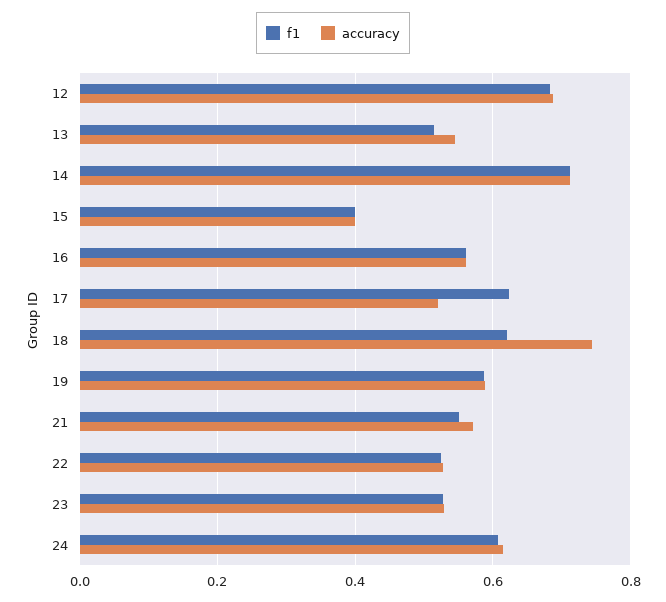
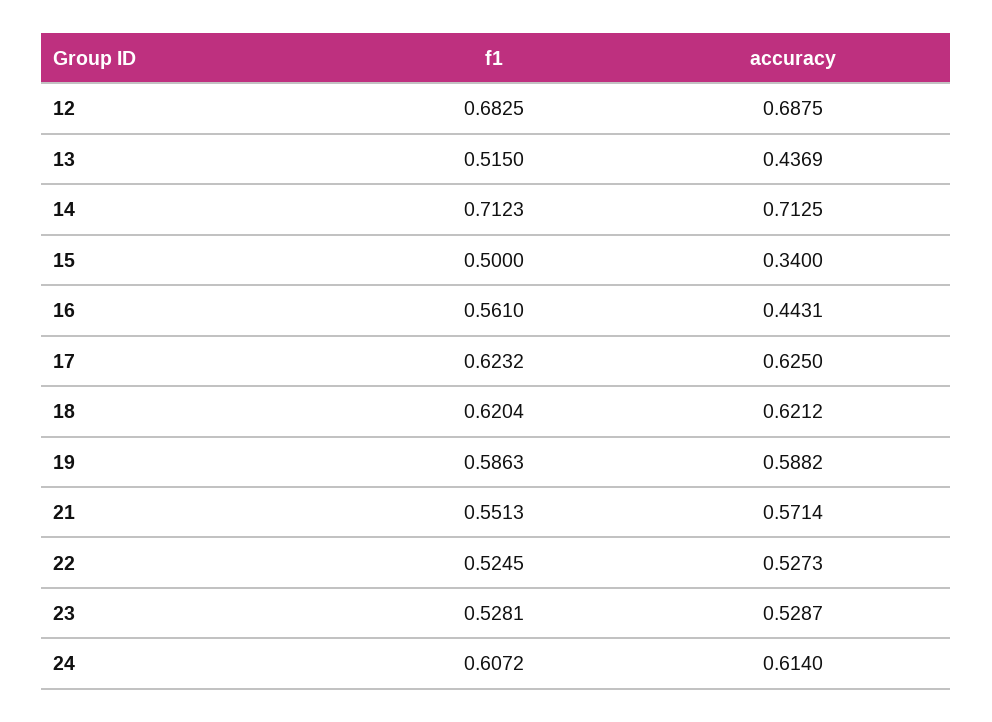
  {
    "f1": {
      "12": 0.6825,
      "13": 0.515,
      "14": 0.7123,
-     "15": 0.4,
+     "15": 0.5,
      "16": 0.561,
      "17": 0.6232,
      "18": 0.6204,
      "19": 0.5863,
      "21": 0.5513,
      "22": 0.5245,
      "23": 0.5281,
      "24": 0.6072
    },
    "accuracy": {
      "12": 0.6875,
-     "13": 0.54,
+     "13": 0.4369,
      "14": 0.7125,
-     "15": 0.4,
+     "15": 0.34,
-     "16": 0.56,
+     "16": 0.4431,
-     "17": 0.52,
+     "17": 0.625,
-     "18": 0.74,
+     "18": 0.6212,
      "19": 0.5882,
      "21": 0.5714,
      "22": 0.5273,
      "23": 0.5287,
      "24": 0.614
    }
  }

